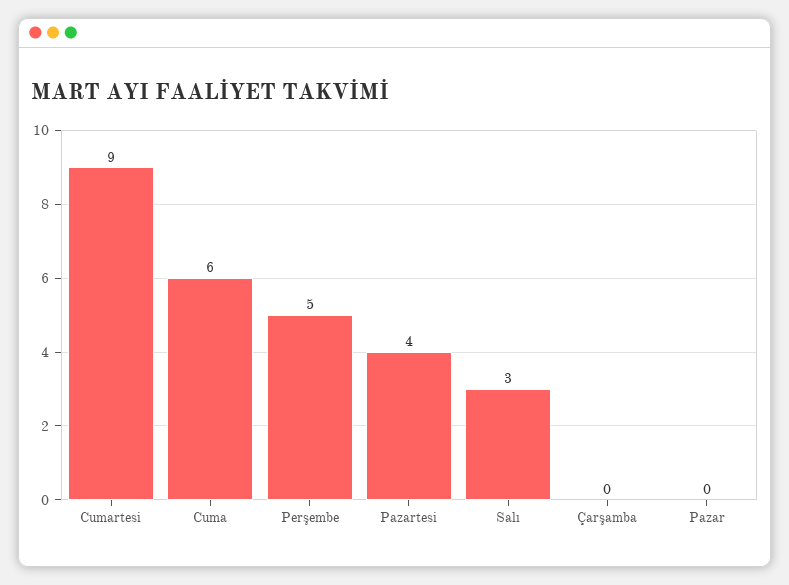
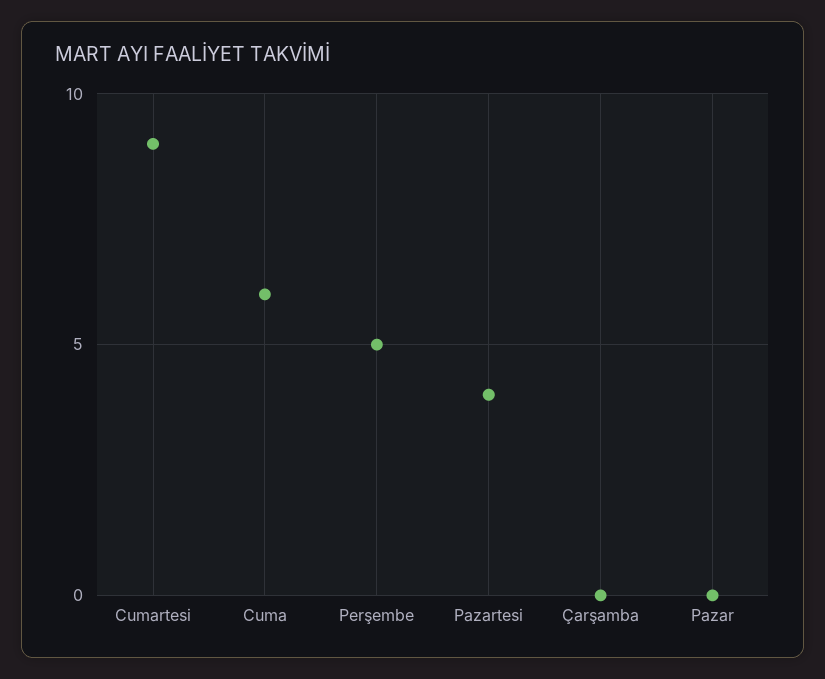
  {
    "Cumartesi": 9,
    "Cuma": 6,
    "Perşembe": 5,
    "Pazartesi": 4,
-   "Salı": 3,
    "Çarşamba": 0,
    "Pazar": 0
  }

